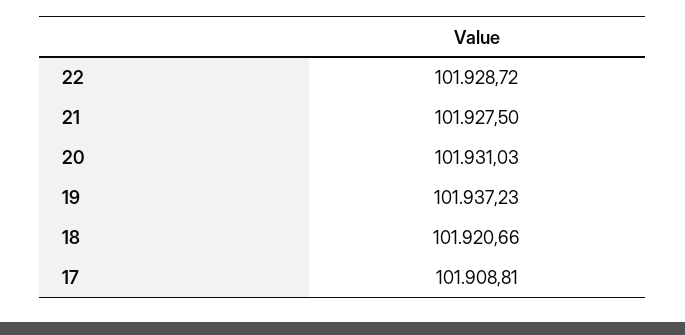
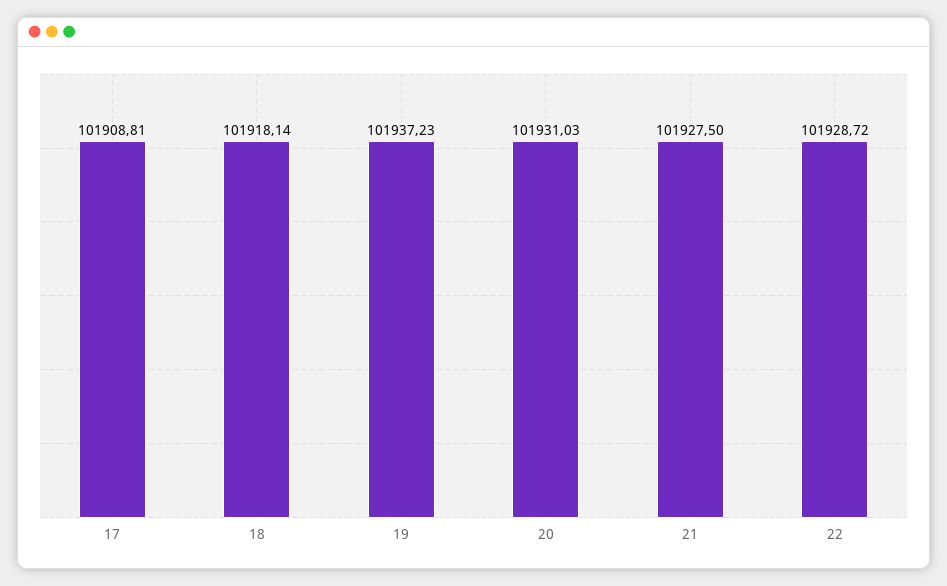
  {
    "22": 101928.72,
    "21": 101927.5,
    "20": 101931.03,
    "19": 101937.23,
-   "18": 101920.66,
+   "18": 101918.14,
    "17": 101908.81
  }

